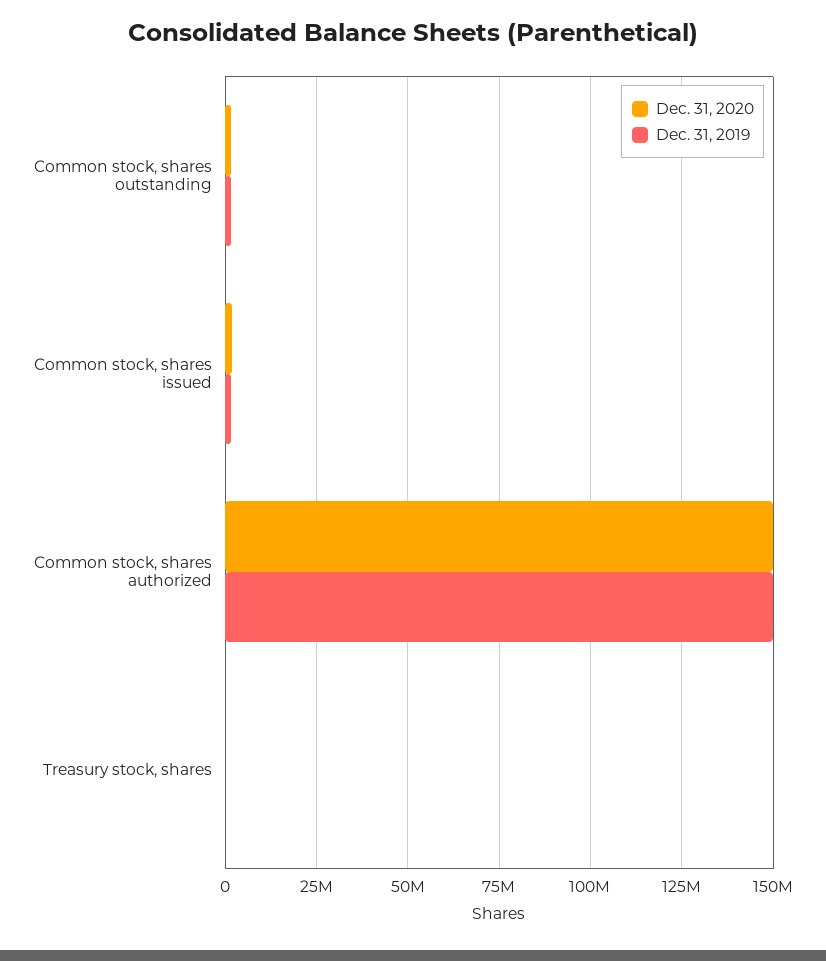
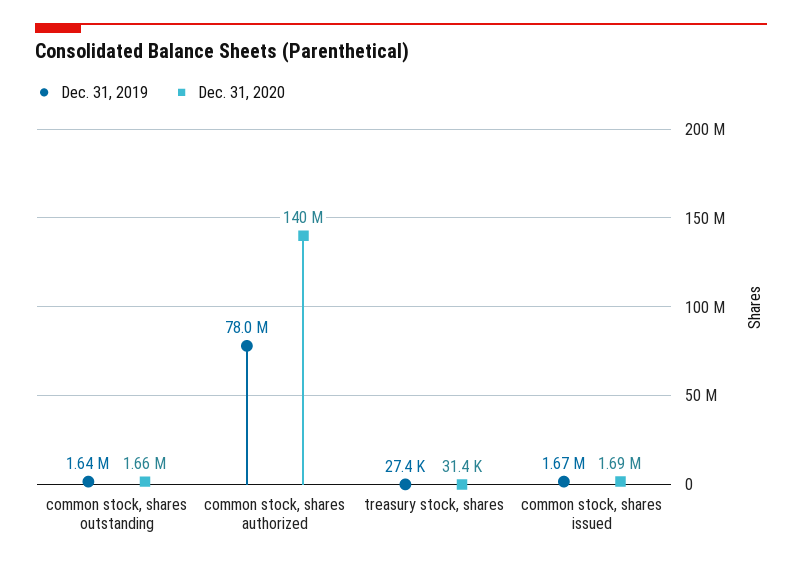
  {
    "Dec. 31, 2020": {
      "Common stock, shares outstanding": 1660000,
      "Common stock, shares issued": 1690000,
-     "Common stock, shares authorized": 150000000,
+     "Common stock, shares authorized": 140000000,
      "Treasury stock, shares": 31400
    },
    "Dec. 31, 2019": {
      "Common stock, shares outstanding": 1640000,
      "Common stock, shares issued": 1670000,
-     "Common stock, shares authorized": 150000000,
+     "Common stock, shares authorized": 78000000,
      "Treasury stock, shares": 27400
    }
  }

